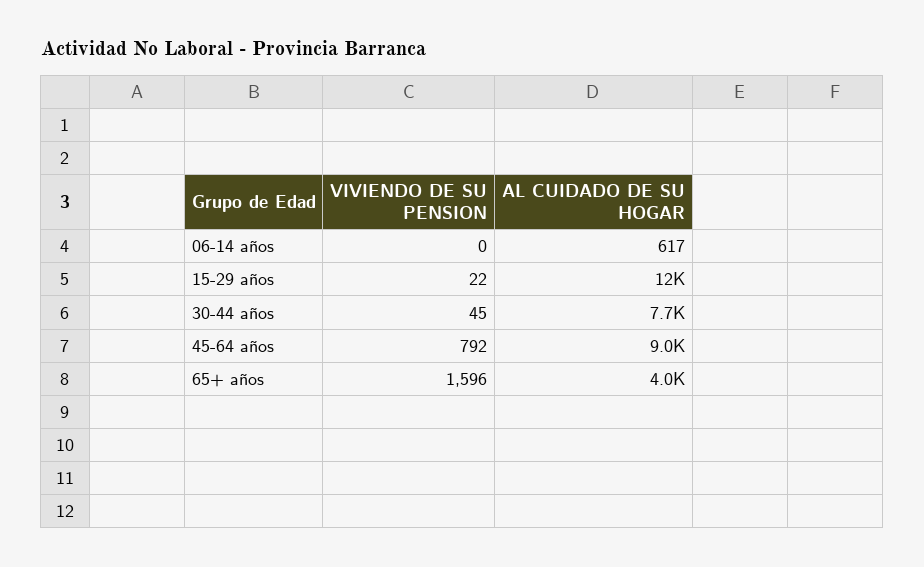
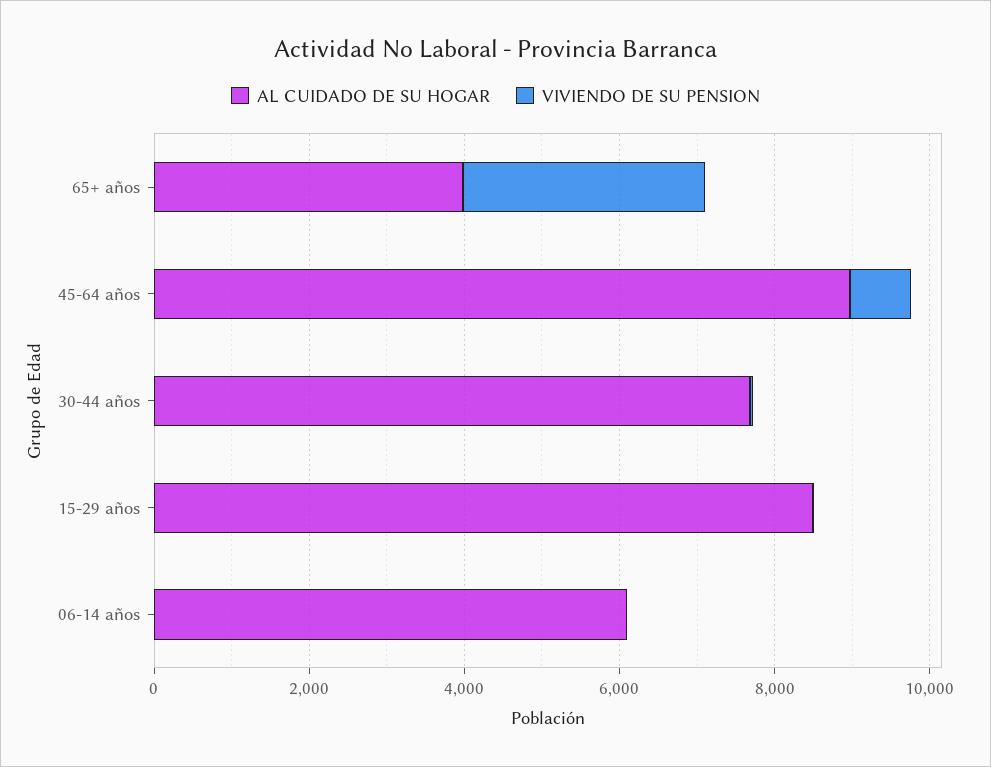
  {
    "VIVIENDO DE SU PENSION": {
      "06-14 años": 0,
      "15-29 años": 22,
      "30-44 años": 45,
      "45-64 años": 792,
-     "65+ años": 1596
+     "65+ años": 3000
    },
    "AL CUIDADO DE SU HOGAR": {
-     "06-14 años": 617,
+     "06-14 años": 6000,
-     "15-29 años": 12000,
+     "15-29 años": 8500,
      "30-44 años": 7700,
      "45-64 años": 9000,
      "65+ años": 4000
    }
  }

